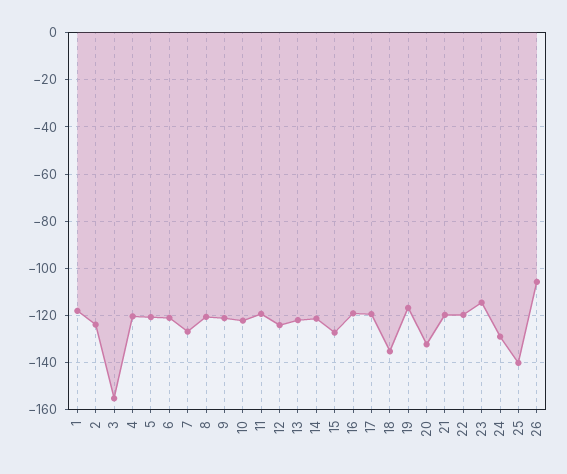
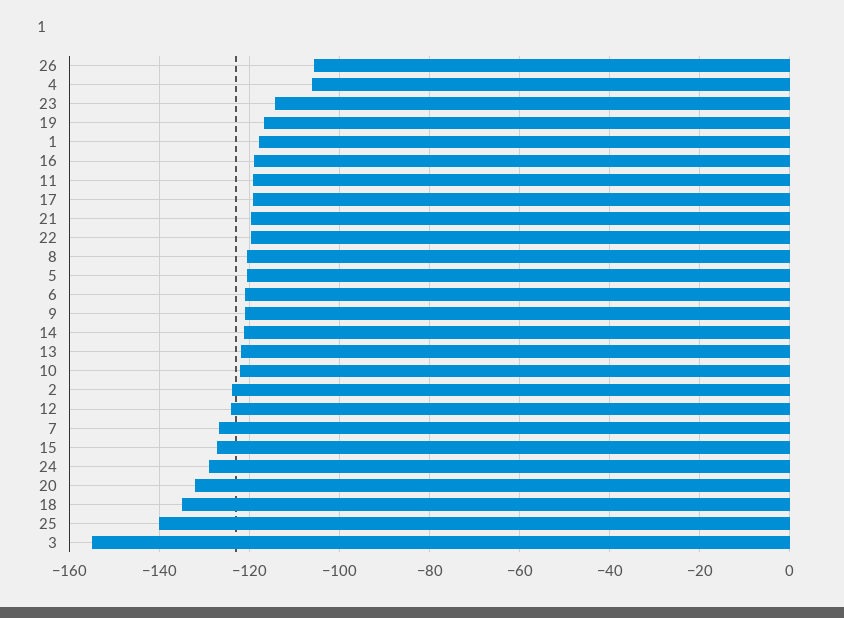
  {
    "1": -118,
    "2": -124,
    "3": -156,
-   "4": -120,
+   "4": -106,
    "5": -120,
    "6": -122,
    "7": -126,
    "8": -120,
    "9": -122,
    "10": -122,
    "11": -120,
    "12": -124,
    "13": -122,
    "14": -122,
    "15": -128,
    "16": -120,
    "17": -120,
    "18": -136,
    "19": -116,
    "20": -132,
    "21": -120,
    "22": -120,
    "23": -114,
    "24": -130,
    "25": -140,
    "26": -106
  }

